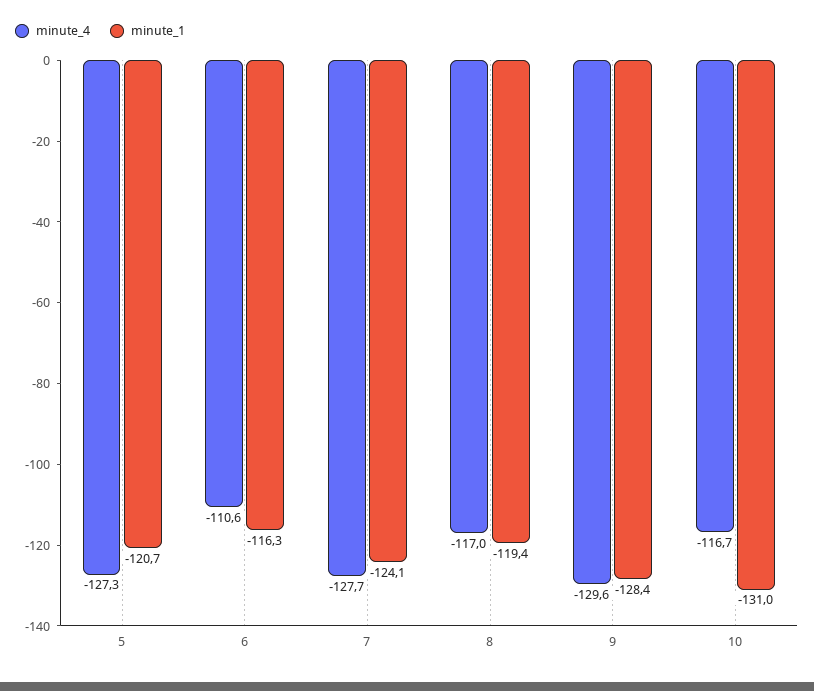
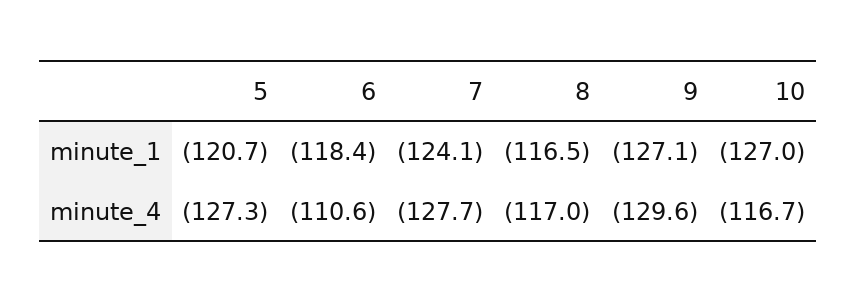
  {
    "minute_4": {
      "5": -127.3,
      "6": -110.6,
      "7": -127.7,
      "8": -117,
      "9": -129.6,
      "10": -116.7
    },
    "minute_1": {
      "5": -120.7,
-     "6": -116.3,
+     "6": -118.4,
      "7": -124.1,
-     "8": -119.4,
+     "8": -116.5,
-     "9": -128.4,
+     "9": -127.1,
-     "10": -131
+     "10": -127
    }
  }

